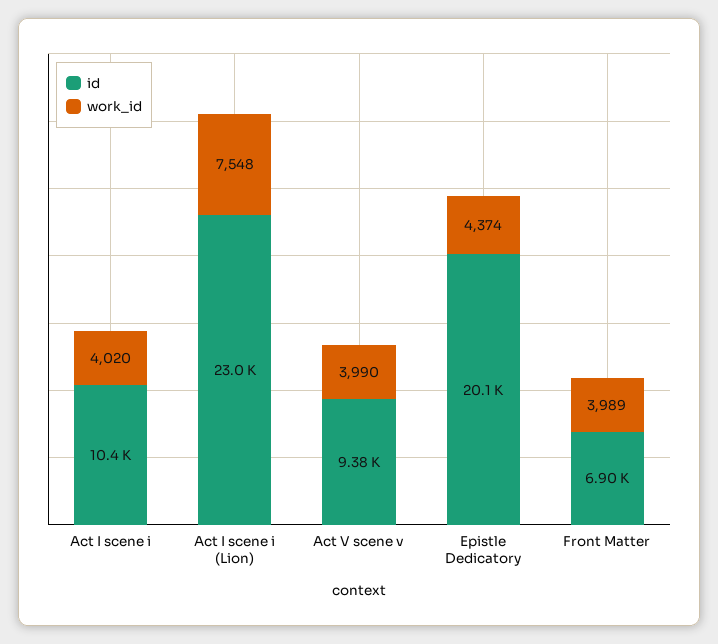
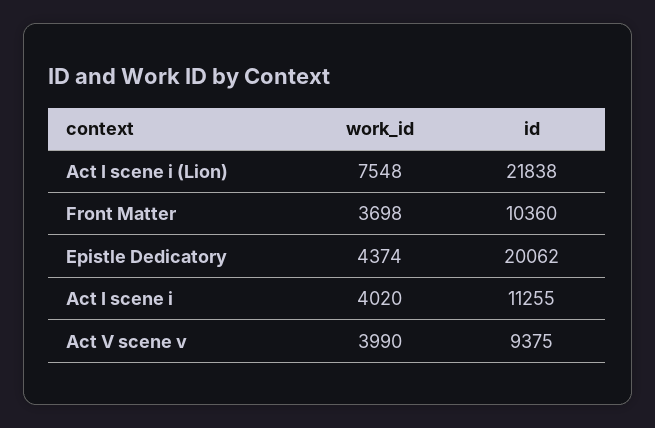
  {
    "id": {
-     "Act I scene i": 10400,
+     "Act I scene i": 11255,
-     "Act I scene i (Lion)": 23000,
+     "Act I scene i (Lion)": 21838,
      "Act V scene v": 9375,
      "Epistle Dedicatory": 20062,
-     "Front Matter": 6900
+     "Front Matter": 10360
    },
    "work_id": {
      "Act I scene i": 4020,
      "Act I scene i (Lion)": 7548,
      "Act V scene v": 3990,
      "Epistle Dedicatory": 4374,
-     "Front Matter": 3989
+     "Front Matter": 3698
    }
  }

